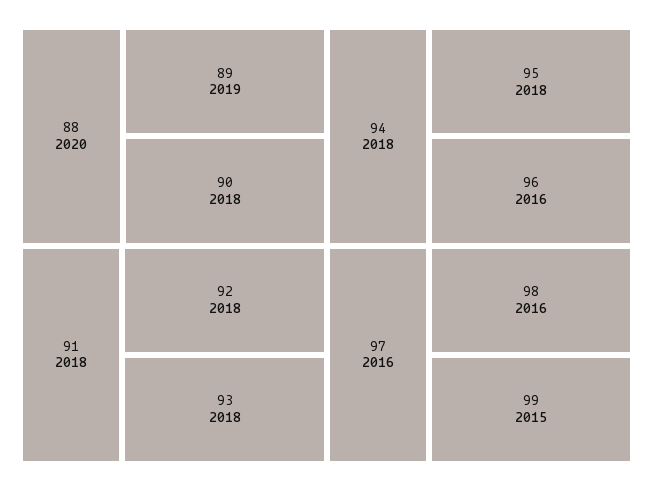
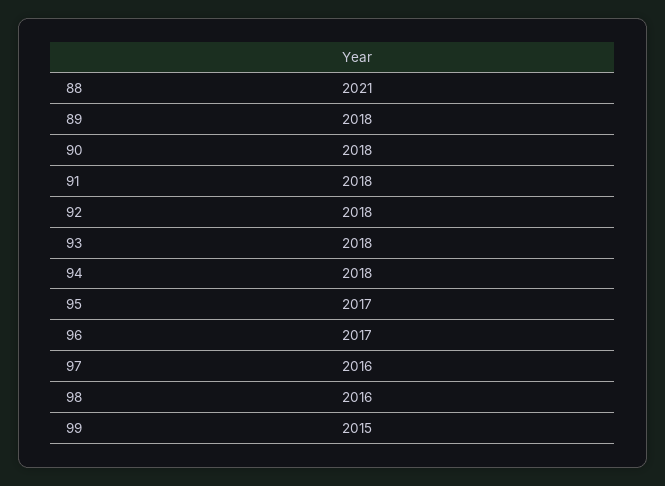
  {
-   "88": 2020,
+   "88": 2021,
-   "89": 2019,
+   "89": 2018,
    "90": 2018,
    "91": 2018,
    "92": 2018,
    "93": 2018,
    "94": 2018,
-   "95": 2018,
+   "95": 2017,
-   "96": 2016,
+   "96": 2017,
    "97": 2016,
    "98": 2016,
    "99": 2015
  }

